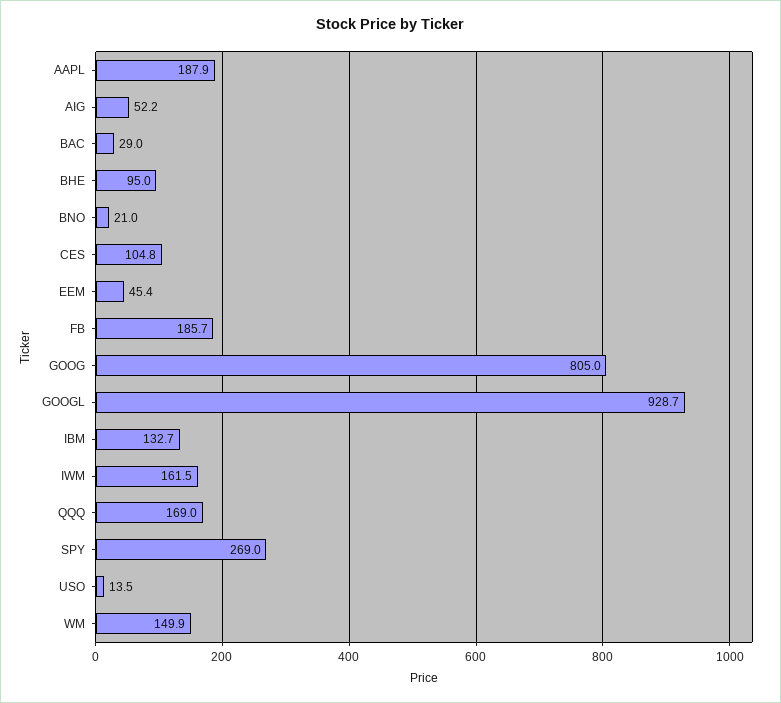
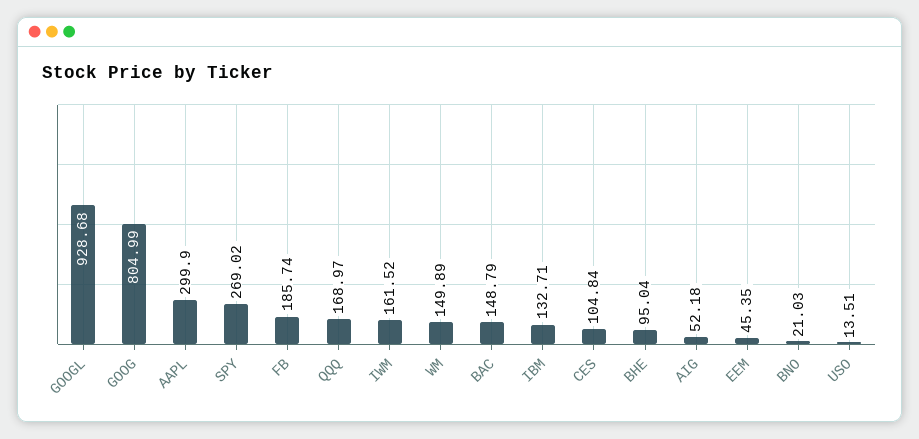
  {
-   "AAPL": 187.9,
+   "AAPL": 299.9,
    "AIG": 52.18,
-   "BAC": 29,
+   "BAC": 148.79,
    "BHE": 95.04,
    "BNO": 21.03,
    "CES": 104.84,
    "EEM": 45.35,
    "FB": 185.74,
    "GOOG": 804.99,
    "GOOGL": 928.68,
    "IBM": 132.71,
    "IWM": 161.52,
    "QQQ": 168.97,
    "SPY": 269.02,
    "USO": 13.51,
    "WM": 149.89
  }

